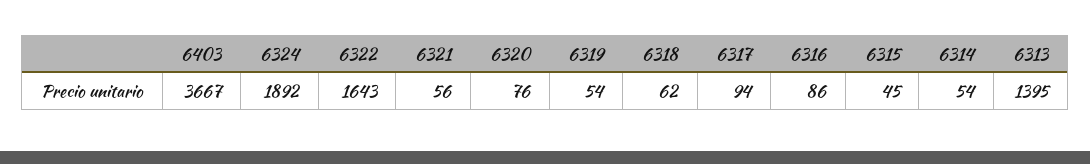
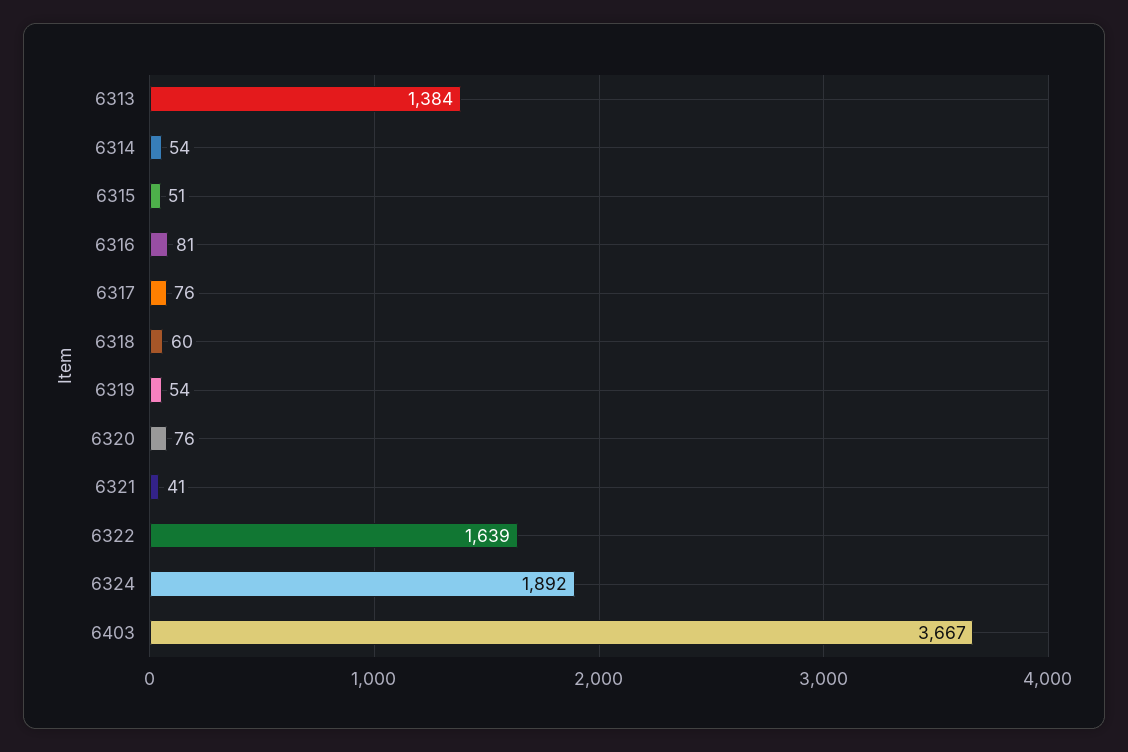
  {
    "6403": 3667,
    "6324": 1892,
-   "6322": 1643,
+   "6322": 1639,
-   "6321": 56,
+   "6321": 41,
    "6320": 76,
    "6319": 54,
-   "6318": 62,
+   "6318": 60,
-   "6317": 94,
+   "6317": 76,
-   "6316": 86,
+   "6316": 81,
-   "6315": 45,
+   "6315": 51,
    "6314": 54,
-   "6313": 1395
+   "6313": 1384
  }

